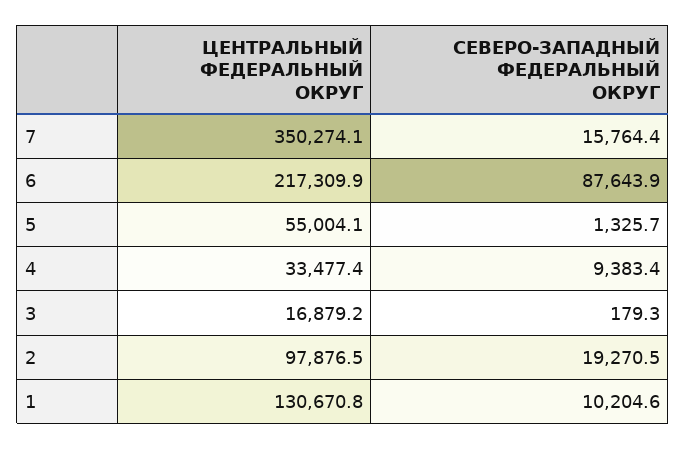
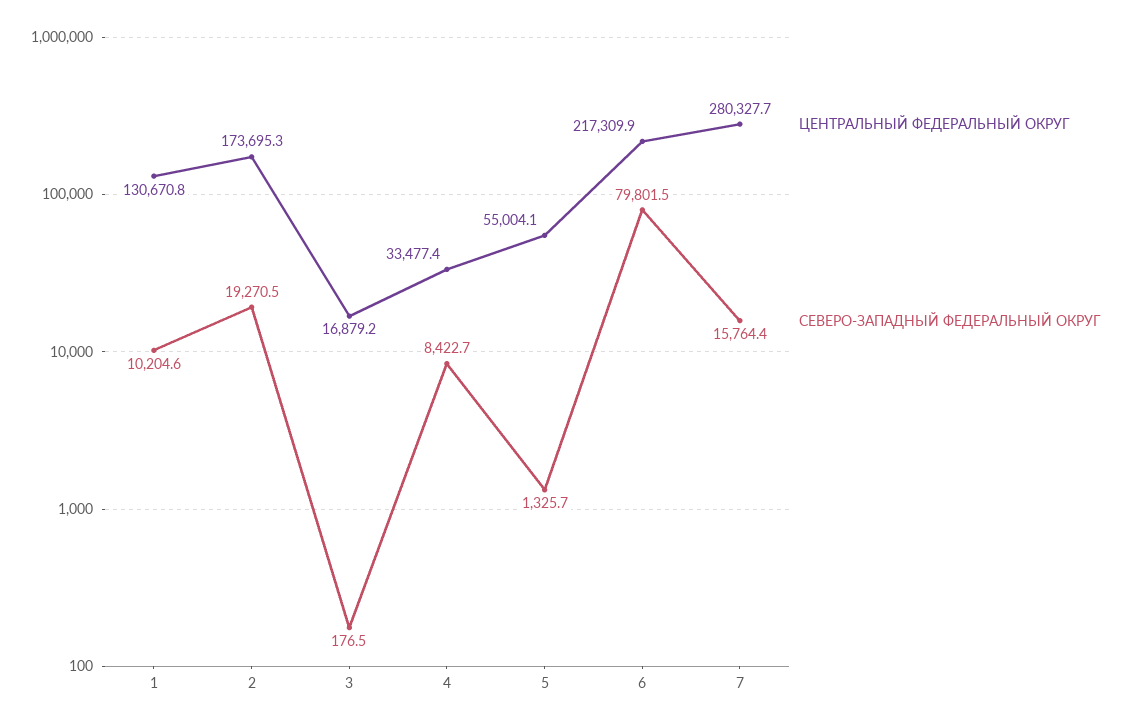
  {
    "ЦЕНТРАЛЬНЫЙ ФЕДЕРАЛЬНЫЙ ОКРУГ": {
-     "7": 350274.1,
+     "7": 280327.7,
      "6": 217309.9,
      "5": 55004.1,
      "4": 33477.4,
      "3": 16879.2,
-     "2": 97876.5,
+     "2": 173695.3,
      "1": 130670.8
    },
    "СЕВЕРО-ЗАПАДНЫЙ ФЕДЕРАЛЬНЫЙ ОКРУГ": {
      "7": 15764.4,
-     "6": 87643.9,
+     "6": 79801.5,
      "5": 1325.7,
-     "4": 9383.4,
+     "4": 8422.7,
-     "3": 179.3,
+     "3": 176.5,
      "2": 19270.5,
      "1": 10204.6
    }
  }

